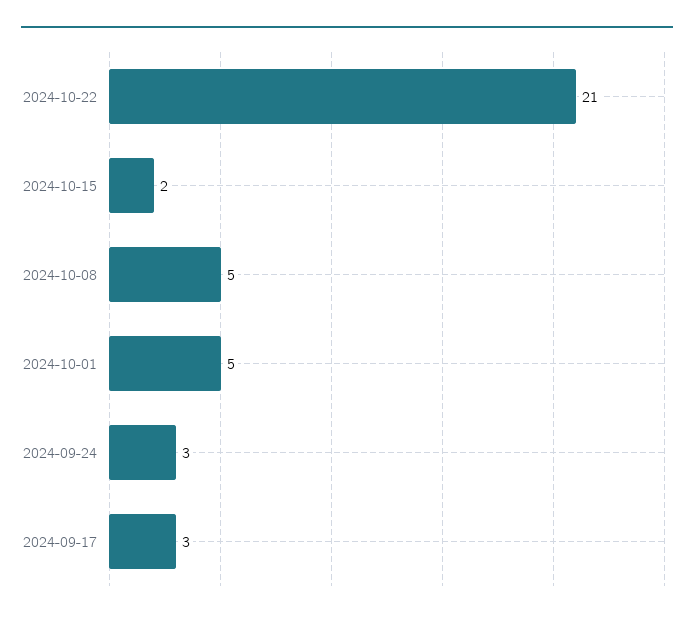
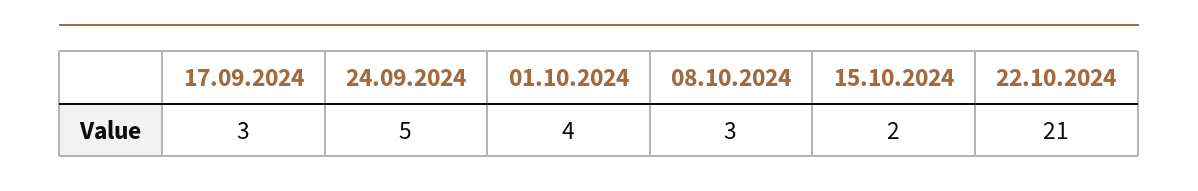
  {
    "2024-10-22": 21,
    "2024-10-15": 2,
-   "2024-10-08": 5,
+   "2024-10-08": 3,
-   "2024-10-01": 5,
+   "2024-10-01": 4,
-   "2024-09-24": 3,
+   "2024-09-24": 5,
    "2024-09-17": 3
  }

